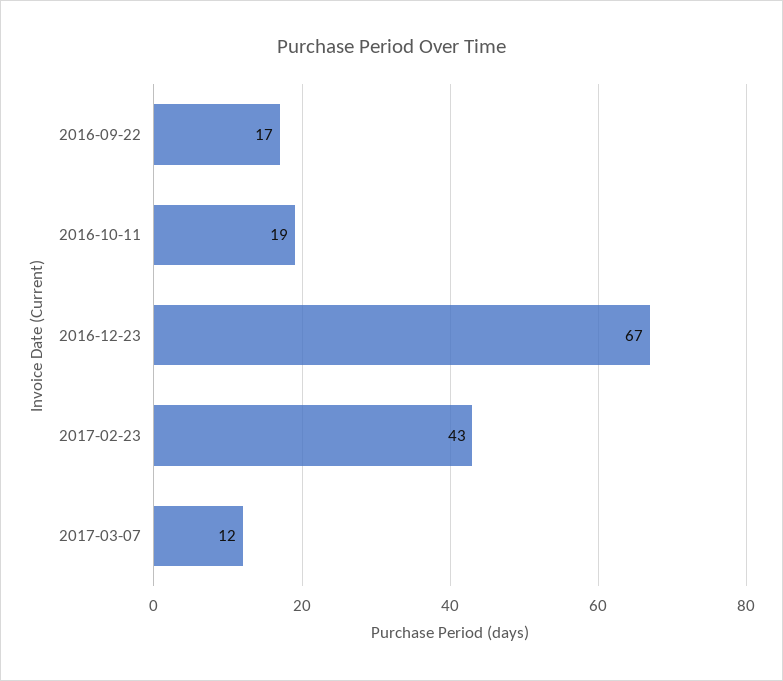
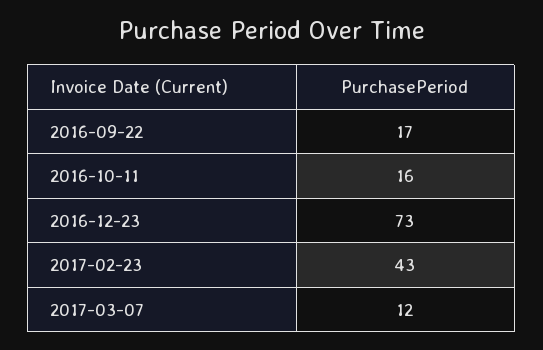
  {
    "2016-09-22": 17,
-   "2016-10-11": 19,
+   "2016-10-11": 16,
-   "2016-12-23": 67,
+   "2016-12-23": 73,
    "2017-02-23": 43,
    "2017-03-07": 12
  }

